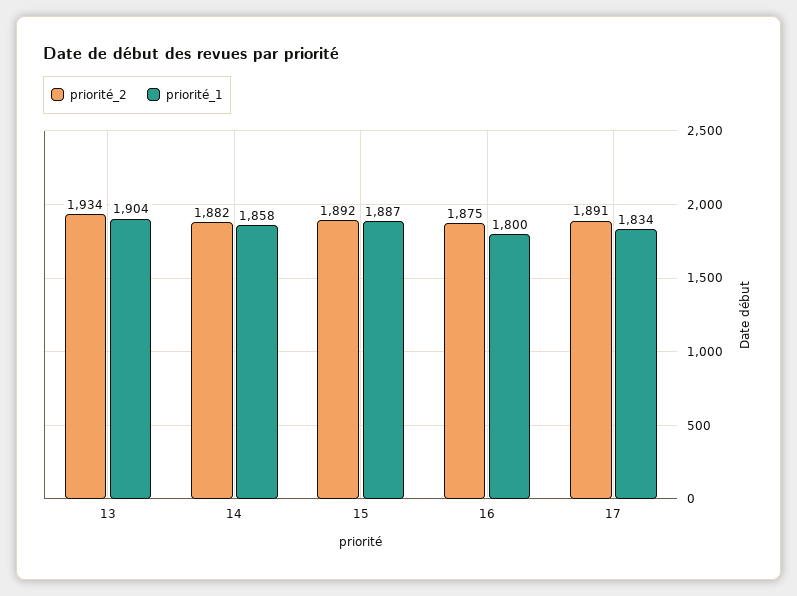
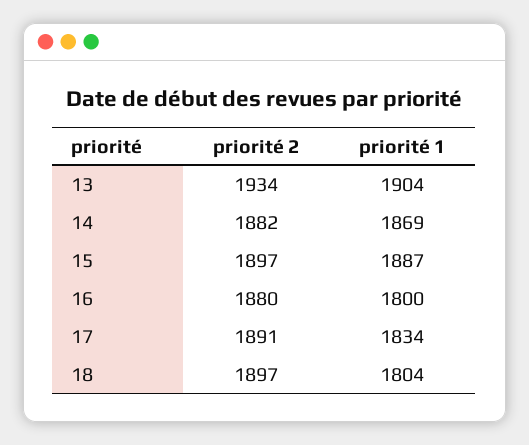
  {
    "priorité_2": {
      "13": 1934,
      "14": 1882,
-     "15": 1892,
+     "15": 1897,
-     "16": 1875,
+     "16": 1880,
-     "17": 1891
+     "17": 1891,
+     "18": 1897
    },
    "priorité_1": {
      "13": 1904,
-     "14": 1858,
+     "14": 1869,
      "15": 1887,
      "16": 1800,
-     "17": 1834
+     "17": 1834,
+     "18": 1804
    }
  }

